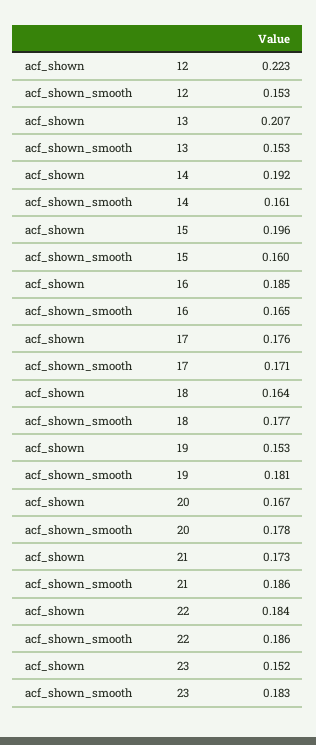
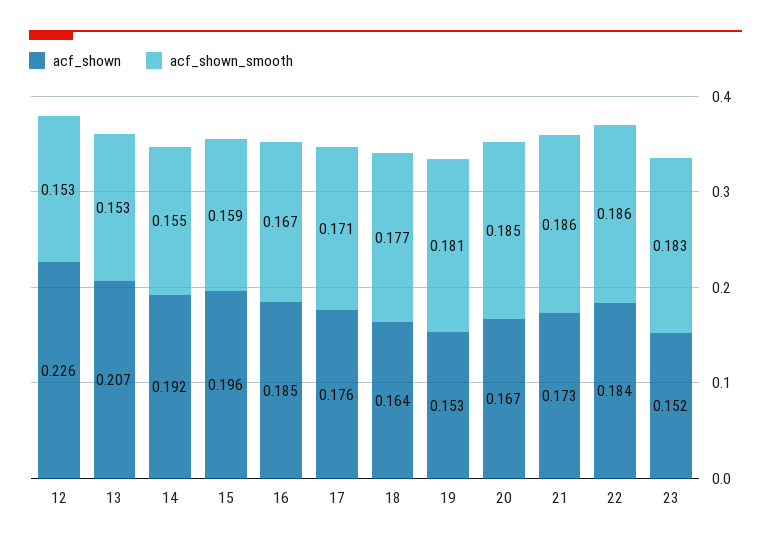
  {
    "acf_shown": {
-     "12": 0.223,
+     "12": 0.226,
      "13": 0.207,
      "14": 0.192,
      "15": 0.196,
      "16": 0.185,
      "17": 0.176,
      "18": 0.164,
      "19": 0.153,
      "20": 0.167,
      "21": 0.173,
      "22": 0.184,
      "23": 0.152
    },
    "acf_shown_smooth": {
      "12": 0.153,
      "13": 0.153,
-     "14": 0.161,
+     "14": 0.155,
-     "15": 0.16,
+     "15": 0.159,
-     "16": 0.165,
+     "16": 0.167,
      "17": 0.171,
      "18": 0.177,
      "19": 0.181,
-     "20": 0.178,
+     "20": 0.185,
      "21": 0.186,
      "22": 0.186,
      "23": 0.183
    }
  }

